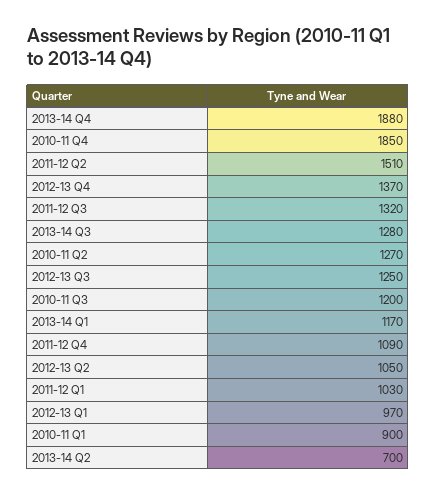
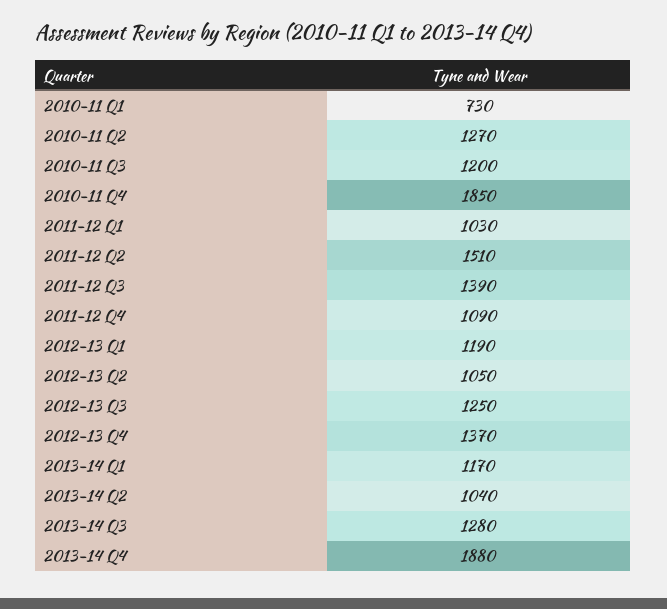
  {
    "2013-14 Q4": 1880,
    "2010-11 Q4": 1850,
    "2011-12 Q2": 1510,
    "2012-13 Q4": 1370,
-   "2011-12 Q3": 1320,
+   "2011-12 Q3": 1390,
    "2013-14 Q3": 1280,
    "2010-11 Q2": 1270,
    "2012-13 Q3": 1250,
    "2010-11 Q3": 1200,
    "2013-14 Q1": 1170,
    "2011-12 Q4": 1090,
    "2012-13 Q2": 1050,
    "2011-12 Q1": 1030,
-   "2012-13 Q1": 970,
+   "2012-13 Q1": 1190,
-   "2010-11 Q1": 900,
+   "2010-11 Q1": 730,
-   "2013-14 Q2": 700
+   "2013-14 Q2": 1040
  }

